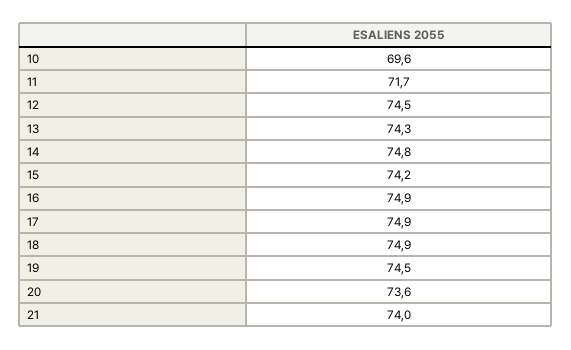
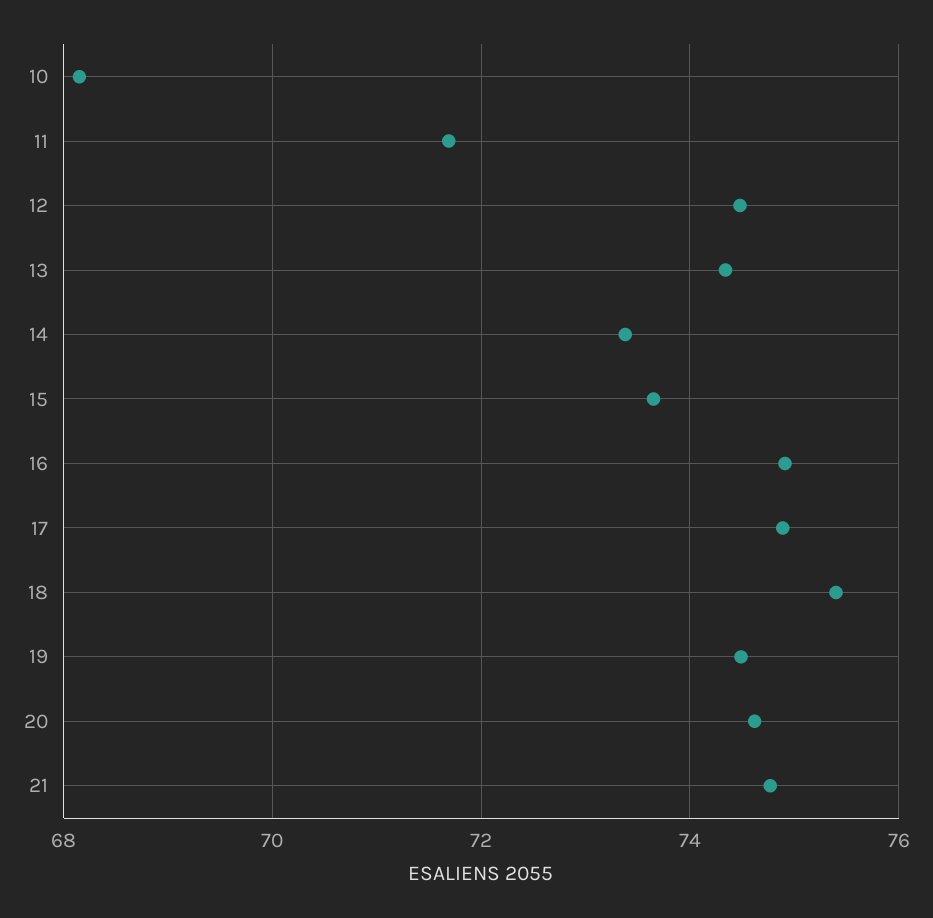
  {
-   "10": 69.6,
+   "10": 68.2,
    "11": 71.7,
    "12": 74.5,
    "13": 74.3,
-   "14": 74.8,
+   "14": 73.4,
-   "15": 74.2,
+   "15": 73.6,
    "16": 74.9,
    "17": 74.9,
-   "18": 74.9,
+   "18": 75.4,
    "19": 74.5,
-   "20": 73.6,
+   "20": 74.6,
-   "21": 74
+   "21": 74.8
  }

